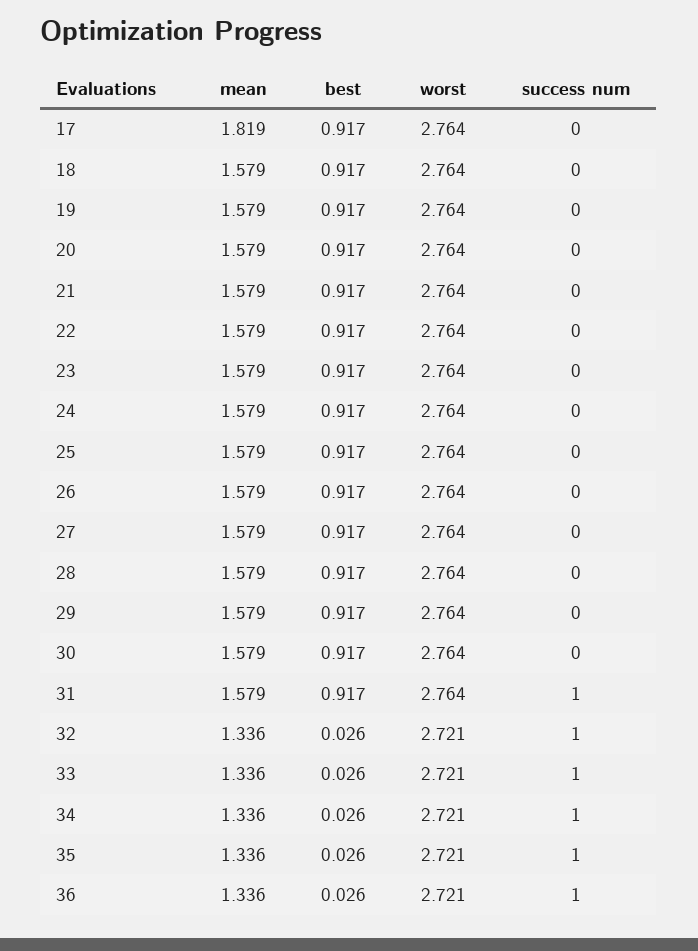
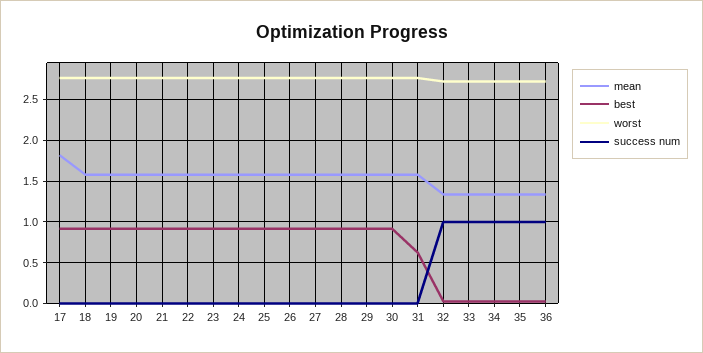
  {
    "mean": {
      "17": 1.819,
      "18": 1.579,
      "19": 1.579,
      "20": 1.579,
      "21": 1.579,
      "22": 1.579,
      "23": 1.579,
      "24": 1.579,
      "25": 1.579,
      "26": 1.579,
      "27": 1.579,
      "28": 1.579,
      "29": 1.579,
      "30": 1.579,
      "31": 1.579,
      "32": 1.336,
      "33": 1.336,
      "34": 1.336,
      "35": 1.336,
      "36": 1.336
    },
    "best": {
      "17": 0.917,
      "18": 0.917,
      "19": 0.917,
      "20": 0.917,
      "21": 0.917,
      "22": 0.917,
      "23": 0.917,
      "24": 0.917,
      "25": 0.917,
      "26": 0.917,
      "27": 0.917,
      "28": 0.917,
      "29": 0.917,
      "30": 0.917,
-     "31": 0.917,
+     "31": 0.6,
      "32": 0.026,
      "33": 0.026,
      "34": 0.026,
      "35": 0.026,
      "36": 0.026
    },
    "worst": {
      "17": 2.764,
      "18": 2.764,
      "19": 2.764,
      "20": 2.764,
      "21": 2.764,
      "22": 2.764,
      "23": 2.764,
      "24": 2.764,
      "25": 2.764,
      "26": 2.764,
      "27": 2.764,
      "28": 2.764,
      "29": 2.764,
      "30": 2.764,
      "31": 2.764,
      "32": 2.721,
      "33": 2.721,
      "34": 2.721,
      "35": 2.721,
      "36": 2.721
    },
    "success num": {
      "17": 0,
      "18": 0,
      "19": 0,
      "20": 0,
      "21": 0,
      "22": 0,
      "23": 0,
      "24": 0,
      "25": 0,
      "26": 0,
      "27": 0,
      "28": 0,
      "29": 0,
      "30": 0,
-     "31": 1,
+     "31": 0,
      "32": 1,
      "33": 1,
      "34": 1,
      "35": 1,
      "36": 1
    }
  }

